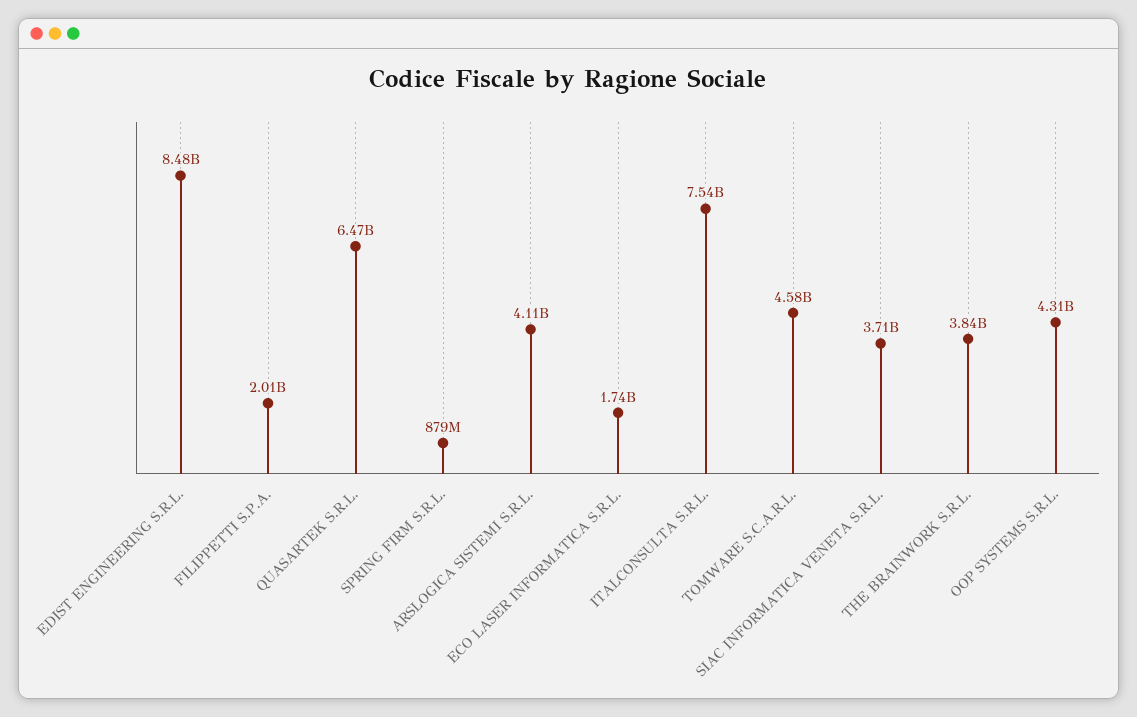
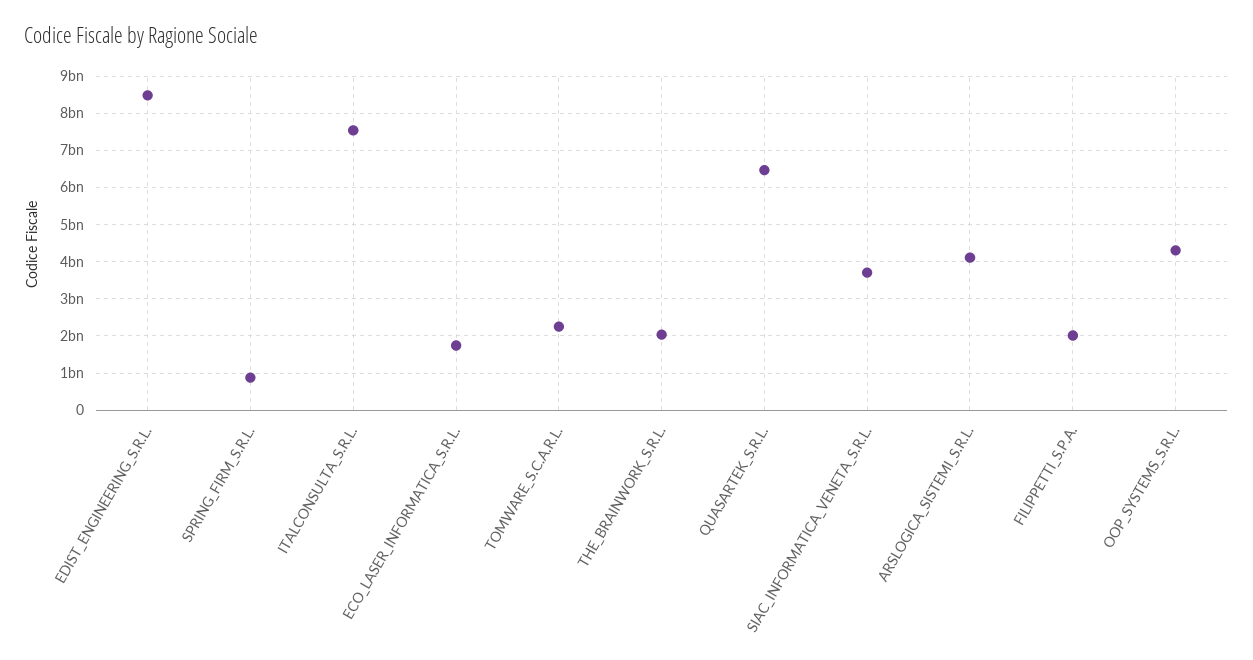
  {
    "EDIST ENGINEERING S.R.L.": 8480000000,
    "FILIPPETTI S.P.A.": 2010000000,
    "QUASARTEK S.R.L.": 6470000000,
    "SPRING FIRM S.R.L.": 879000000,
    "ARSLOGICA SISTEMI S.R.L.": 4110000000,
    "ECO LASER INFORMATICA S.R.L.": 1740000000,
    "ITALCONSULTA S.R.L.": 7540000000,
-   "TOMWARE S.C.A.R.L.": 4580000000,
+   "TOMWARE S.C.A.R.L.": 2200000000,
    "SIAC INFORMATICA VENETA S.R.L.": 3710000000,
-   "THE BRAINWORK S.R.L.": 3840000000,
+   "THE BRAINWORK S.R.L.": 2000000000,
    "OOP SYSTEMS S.R.L.": 4310000000
  }

